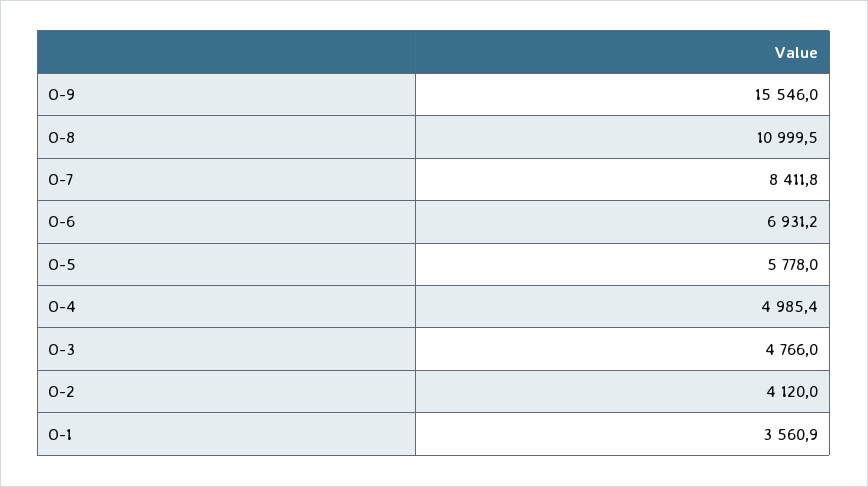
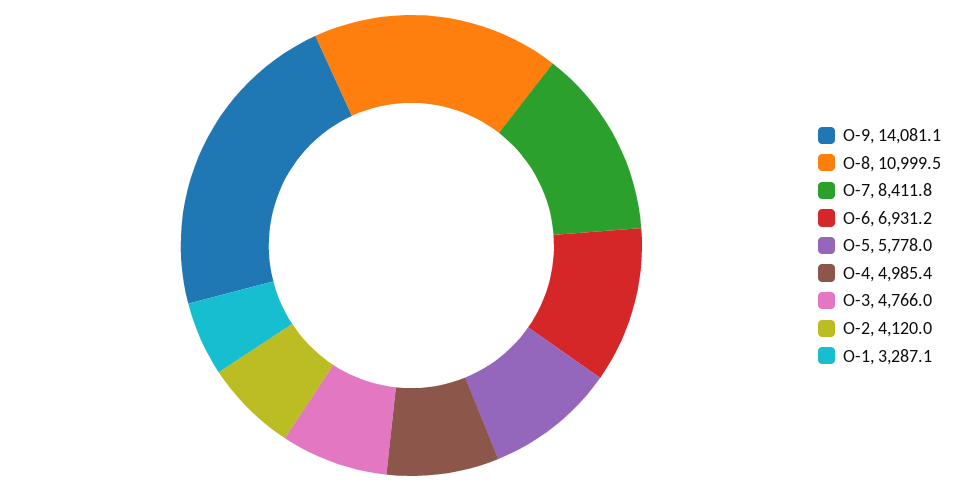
  {
-   "O-9": 15546,
+   "O-9": 14081.1,
    "O-8": 10999.5,
    "O-7": 8411.8,
    "O-6": 6931.2,
    "O-5": 5778,
    "O-4": 4985.4,
    "O-3": 4766,
    "O-2": 4120,
-   "O-1": 3560.9
+   "O-1": 3287.1
  }

